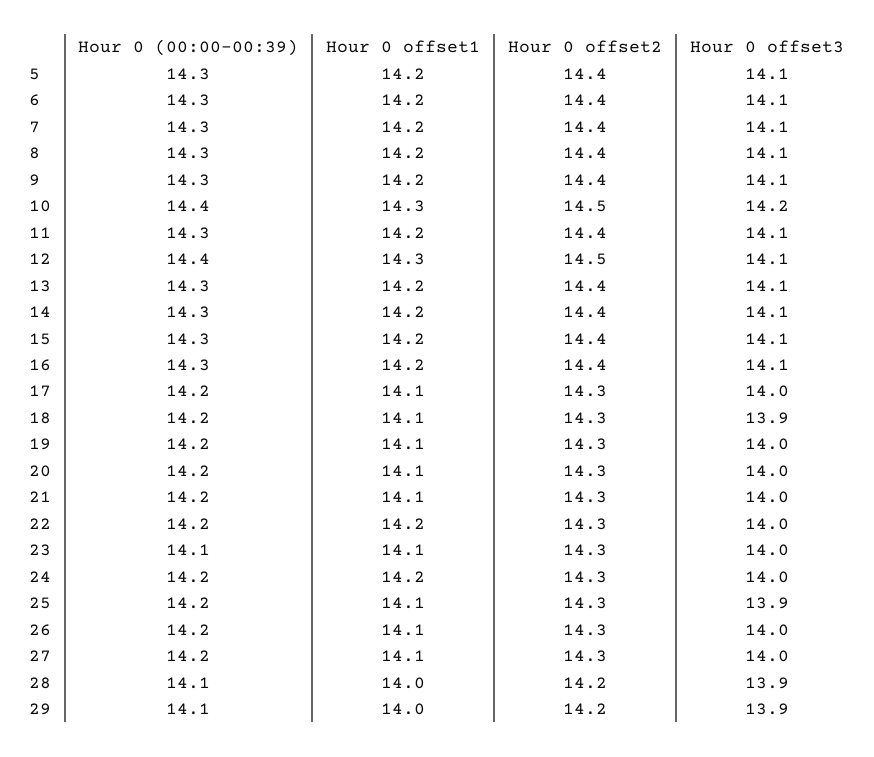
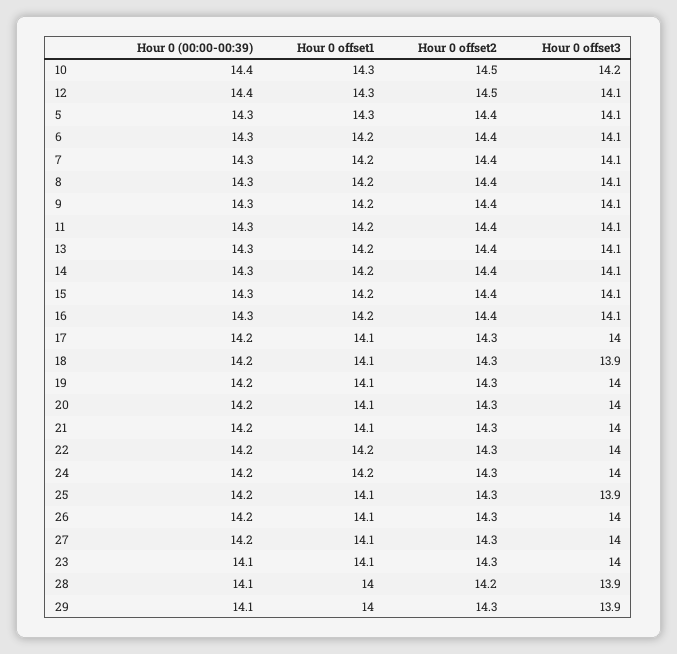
  {
    "Hour 0 (00:00-00:39)": {
      "5": 14.3,
      "6": 14.3,
      "7": 14.3,
      "8": 14.3,
      "9": 14.3,
      "10": 14.4,
      "11": 14.3,
      "12": 14.4,
      "13": 14.3,
      "14": 14.3,
      "15": 14.3,
      "16": 14.3,
      "17": 14.2,
      "18": 14.2,
      "19": 14.2,
      "20": 14.2,
      "21": 14.2,
      "22": 14.2,
      "23": 14.1,
      "24": 14.2,
      "25": 14.2,
      "26": 14.2,
      "27": 14.2,
      "28": 14.1,
      "29": 14.1
    },
    "Hour 0 offset1": {
-     "5": 14.2,
+     "5": 14.3,
      "6": 14.2,
      "7": 14.2,
      "8": 14.2,
      "9": 14.2,
      "10": 14.3,
      "11": 14.2,
      "12": 14.3,
      "13": 14.2,
      "14": 14.2,
      "15": 14.2,
      "16": 14.2,
      "17": 14.1,
      "18": 14.1,
      "19": 14.1,
      "20": 14.1,
      "21": 14.1,
      "22": 14.2,
      "23": 14.1,
      "24": 14.2,
      "25": 14.1,
      "26": 14.1,
      "27": 14.1,
      "28": 14,
      "29": 14
    },
    "Hour 0 offset2": {
      "5": 14.4,
      "6": 14.4,
      "7": 14.4,
      "8": 14.4,
      "9": 14.4,
      "10": 14.5,
      "11": 14.4,
      "12": 14.5,
      "13": 14.4,
      "14": 14.4,
      "15": 14.4,
      "16": 14.4,
      "17": 14.3,
      "18": 14.3,
      "19": 14.3,
      "20": 14.3,
      "21": 14.3,
      "22": 14.3,
      "23": 14.3,
      "24": 14.3,
      "25": 14.3,
      "26": 14.3,
      "27": 14.3,
      "28": 14.2,
-     "29": 14.2
+     "29": 14.3
    },
    "Hour 0 offset3": {
      "5": 14.1,
      "6": 14.1,
      "7": 14.1,
      "8": 14.1,
      "9": 14.1,
      "10": 14.2,
      "11": 14.1,
      "12": 14.1,
      "13": 14.1,
      "14": 14.1,
      "15": 14.1,
      "16": 14.1,
      "17": 14,
      "18": 13.9,
      "19": 14,
      "20": 14,
      "21": 14,
      "22": 14,
      "23": 14,
      "24": 14,
      "25": 13.9,
      "26": 14,
      "27": 14,
      "28": 13.9,
      "29": 13.9
    }
  }

